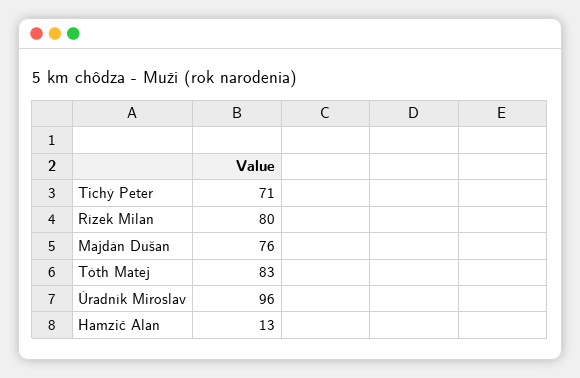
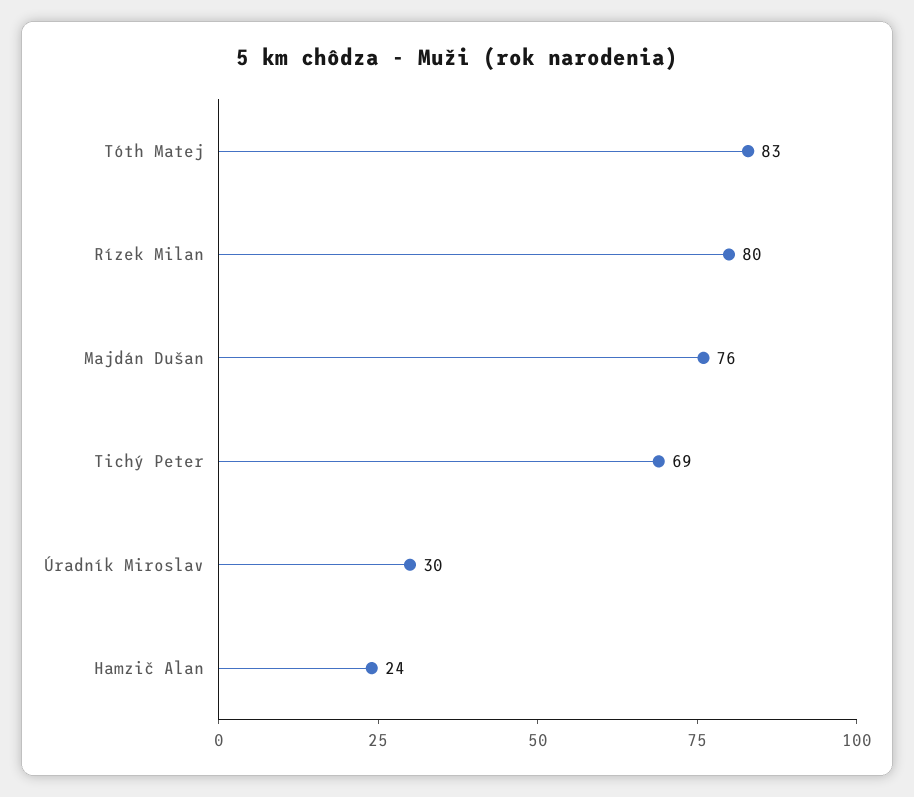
  {
-   "Tichý Peter": 71,
+   "Tichý Peter": 69,
    "Rízek Milan": 80,
    "Majdán Dušan": 76,
    "Tóth Matej": 83,
-   "Úradník Miroslav": 96,
+   "Úradník Miroslav": 30,
-   "Hamzič Alan": 13
+   "Hamzič Alan": 24
  }

